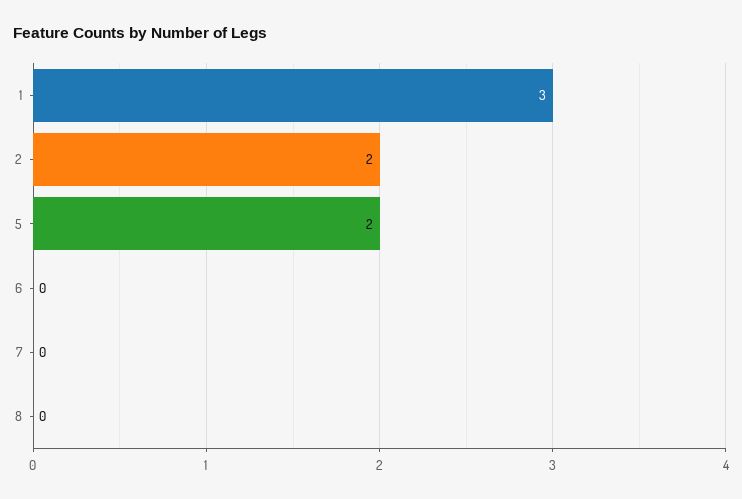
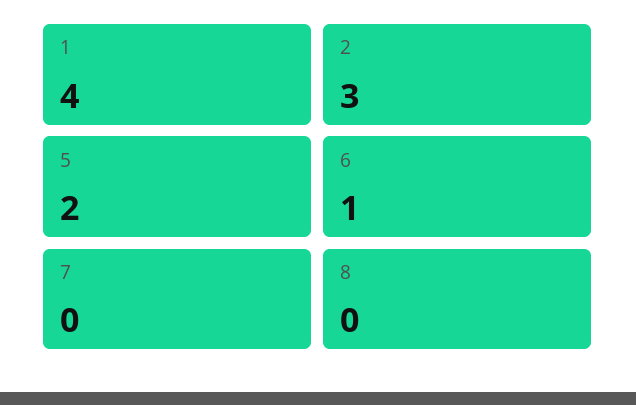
  {
-   "1": 3,
+   "1": 4,
-   "2": 2,
+   "2": 3,
    "5": 2,
-   "6": 0,
+   "6": 1,
    "7": 0,
    "8": 0
  }

